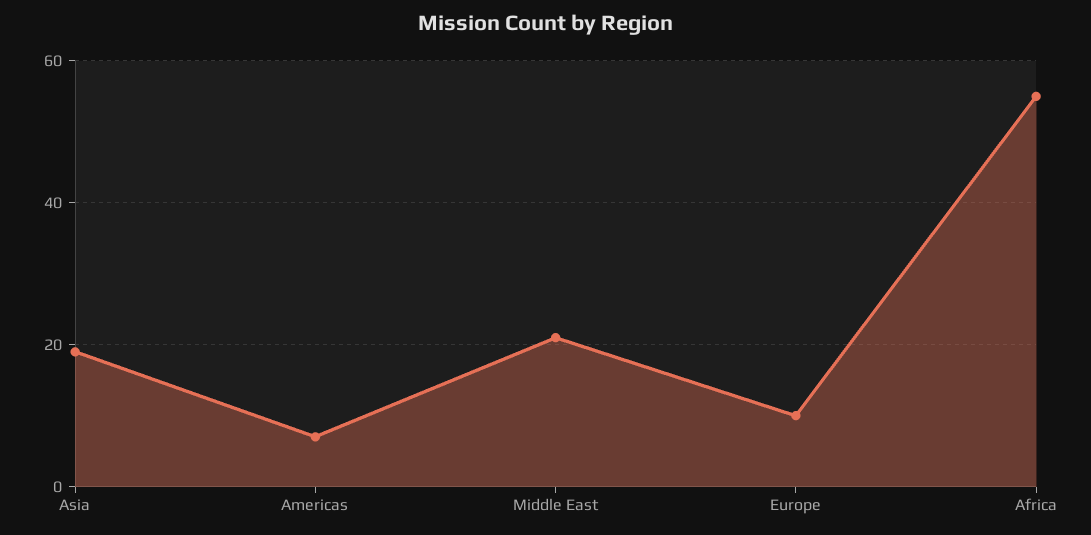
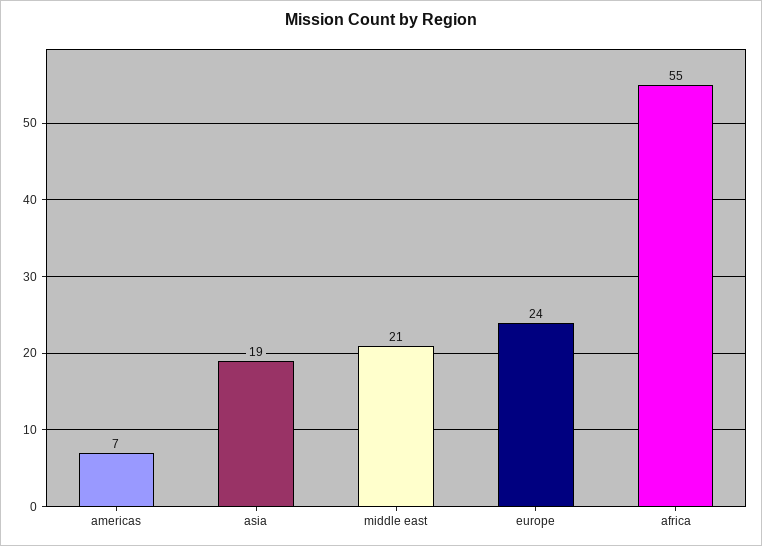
  {
    "Asia": 19,
    "Americas": 7,
    "Middle East": 21,
-   "Europe": 10,
+   "Europe": 24,
    "Africa": 55
  }

